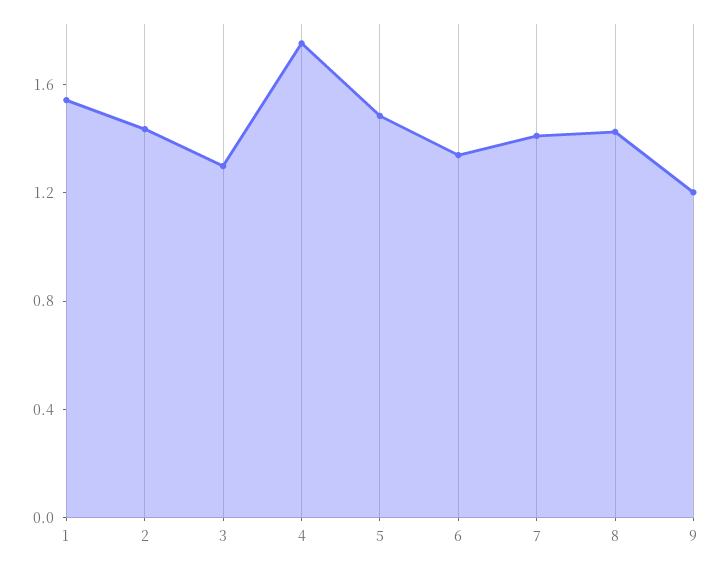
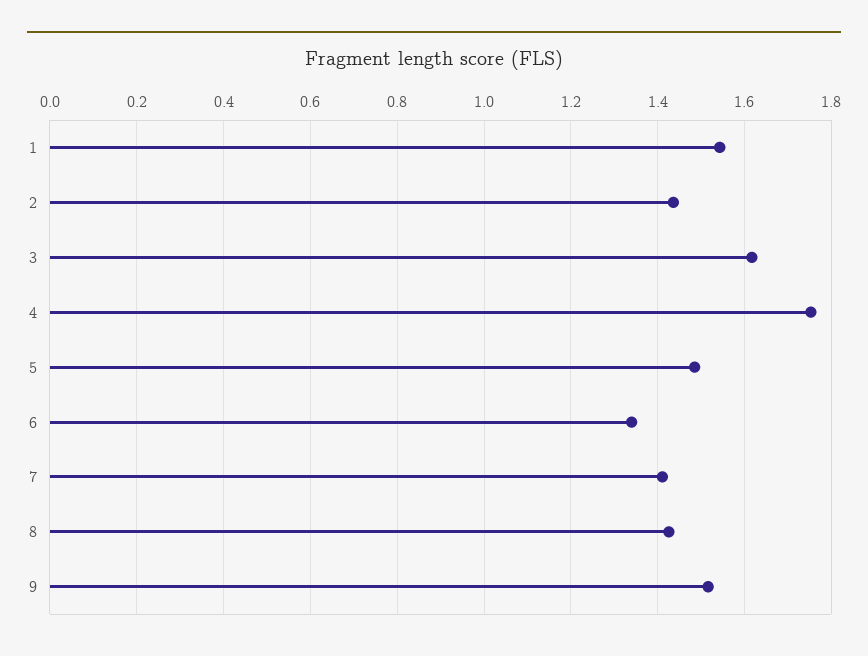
  {
    "1": 1.54,
    "2": 1.44,
-   "3": 1.3,
+   "3": 1.62,
    "4": 1.76,
    "5": 1.48,
    "6": 1.34,
    "7": 1.42,
    "8": 1.42,
-   "9": 1.2
+   "9": 1.52
  }

